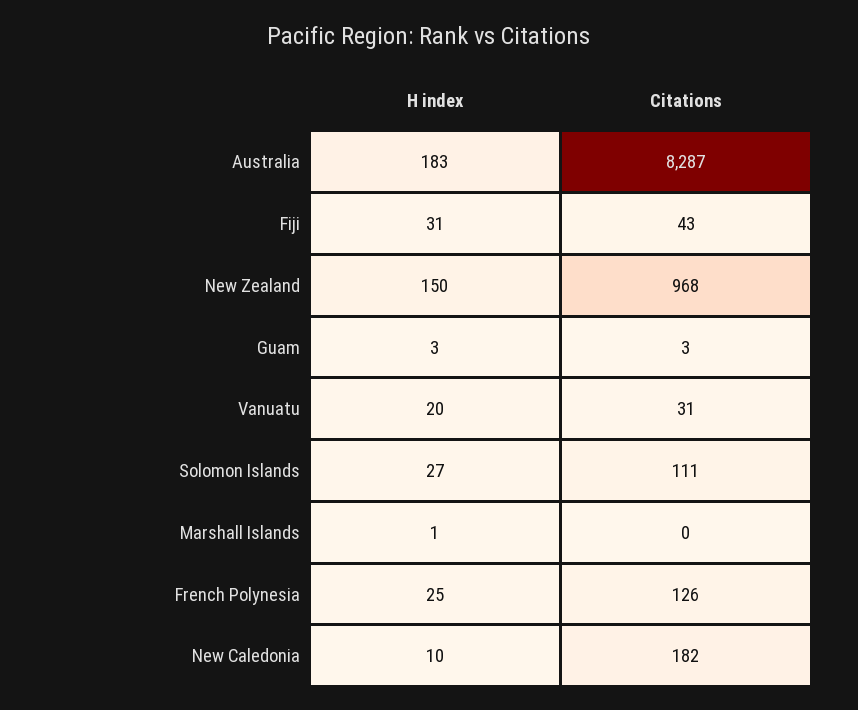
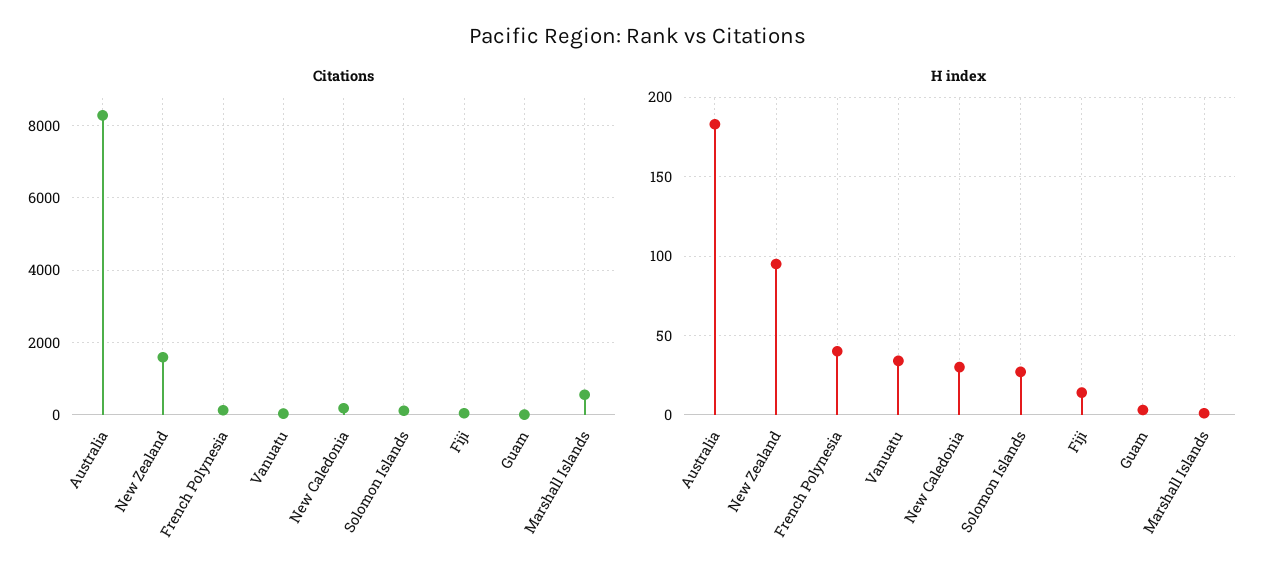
  {
    "H index": {
      "Australia": 183,
-     "Fiji": 31,
+     "Fiji": 15,
-     "New Zealand": 150,
+     "New Zealand": 95,
      "Guam": 3,
-     "Vanuatu": 20,
+     "Vanuatu": 35,
      "Solomon Islands": 27,
      "Marshall Islands": 1,
-     "French Polynesia": 25,
+     "French Polynesia": 40,
-     "New Caledonia": 10
+     "New Caledonia": 30
    },
    "Citations": {
      "Australia": 8287,
      "Fiji": 43,
-     "New Zealand": 968,
+     "New Zealand": 1600,
      "Guam": 3,
      "Vanuatu": 31,
      "Solomon Islands": 111,
-     "Marshall Islands": 0,
+     "Marshall Islands": 600,
      "French Polynesia": 126,
      "New Caledonia": 182
    }
  }

